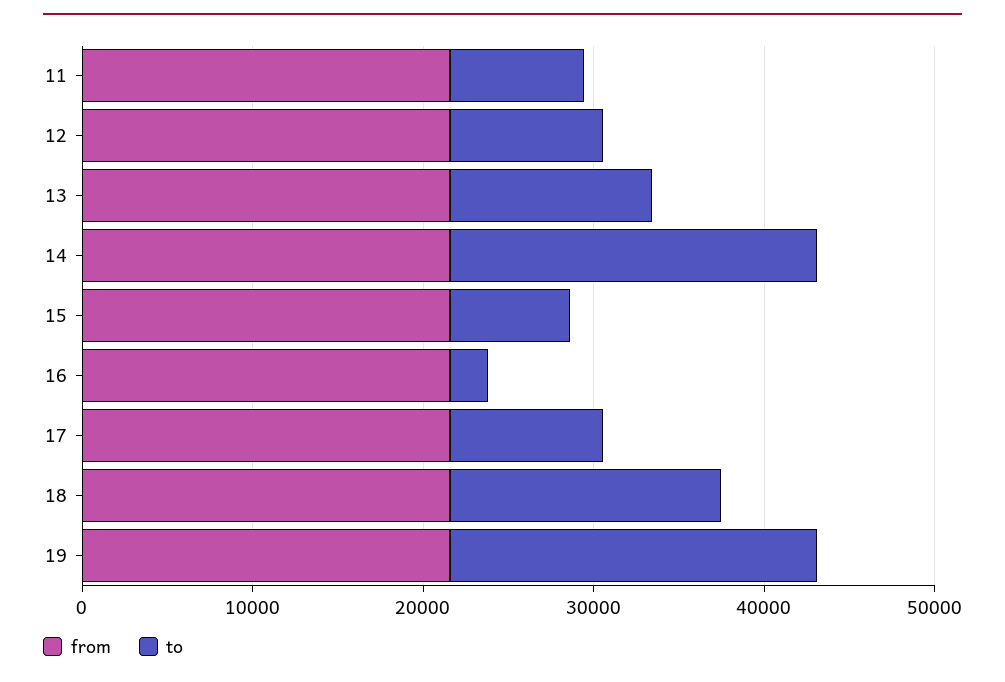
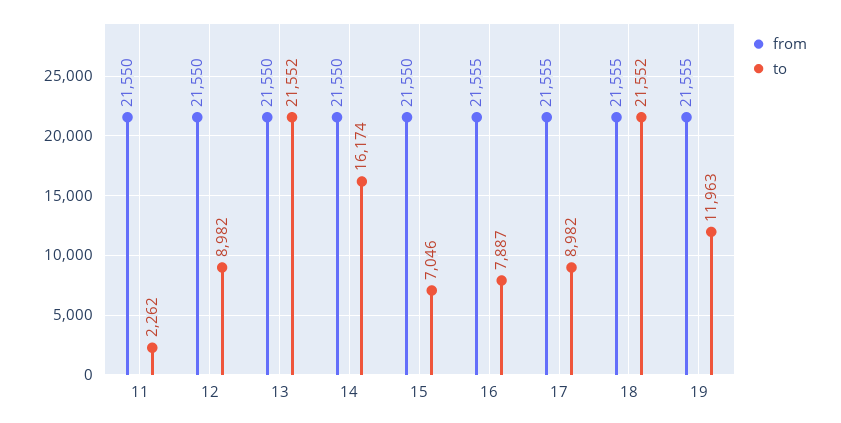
  {
    "from": {
      "11": 21550,
      "12": 21550,
      "13": 21550,
      "14": 21550,
      "15": 21550,
      "16": 21555,
      "17": 21555,
      "18": 21555,
      "19": 21555
    },
    "to": {
-     "11": 8000,
+     "11": 2262,
      "12": 8982,
-     "13": 12000,
+     "13": 21552,
-     "14": 22000,
+     "14": 16174,
      "15": 7046,
-     "16": 2000,
+     "16": 7887,
      "17": 8982,
-     "18": 16000,
+     "18": 21552,
-     "19": 22000
+     "19": 11963
    }
  }

